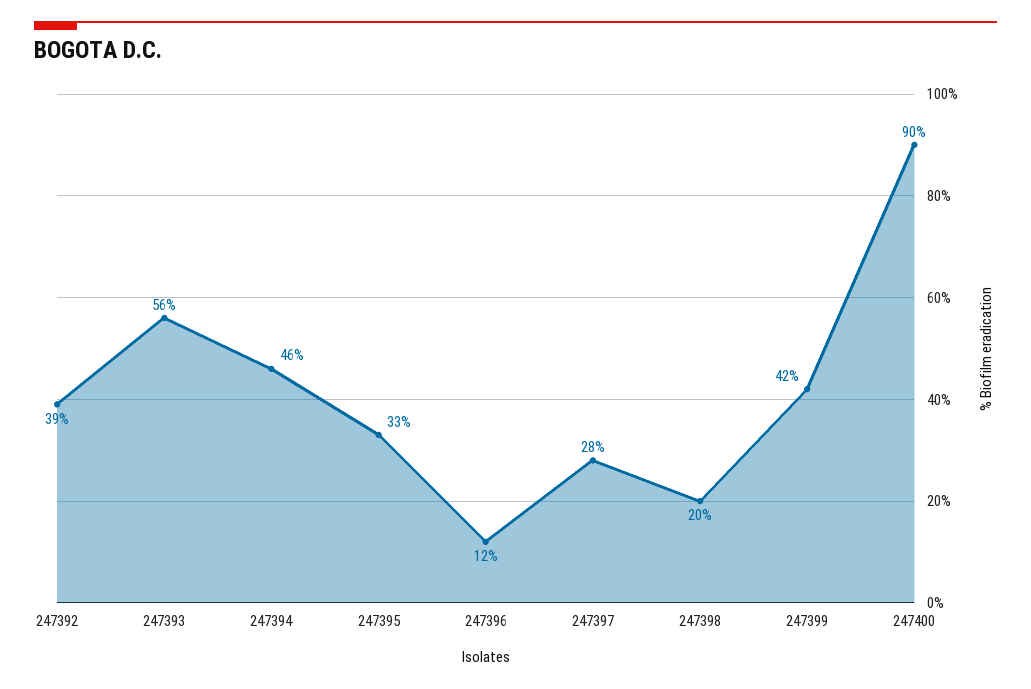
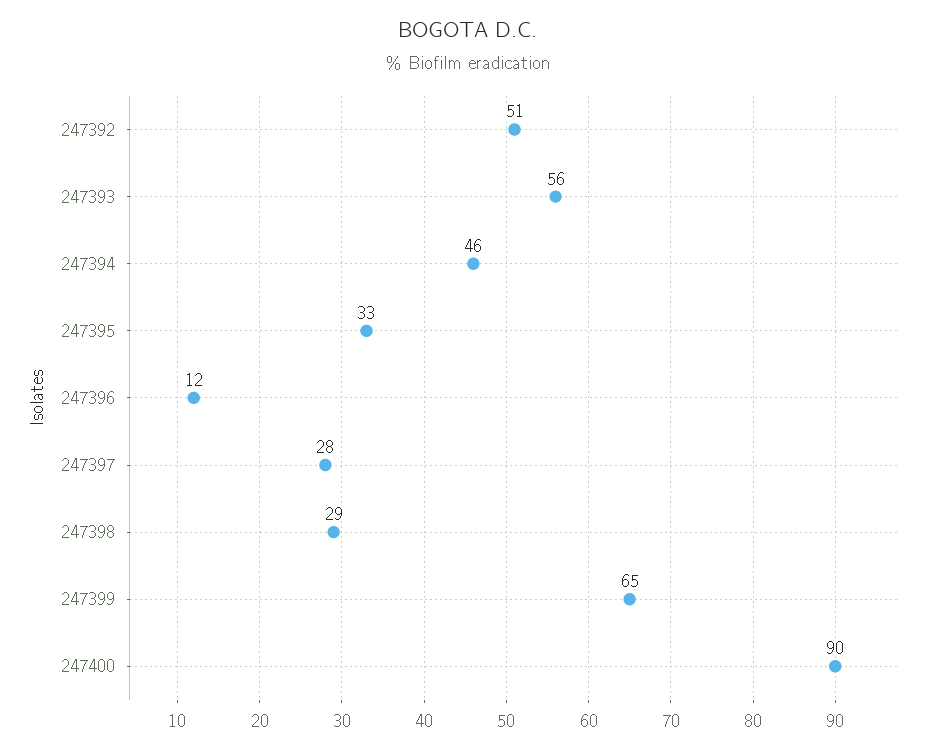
  {
-   "247392": 39,
+   "247392": 51,
    "247393": 56,
    "247394": 46,
    "247395": 33,
    "247396": 12,
    "247397": 28,
-   "247398": 20,
+   "247398": 29,
-   "247399": 42,
+   "247399": 65,
    "247400": 90
  }

